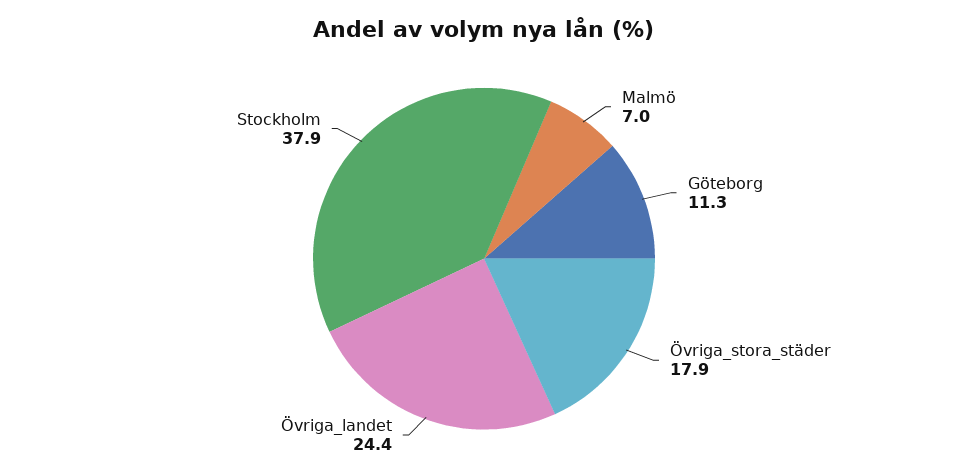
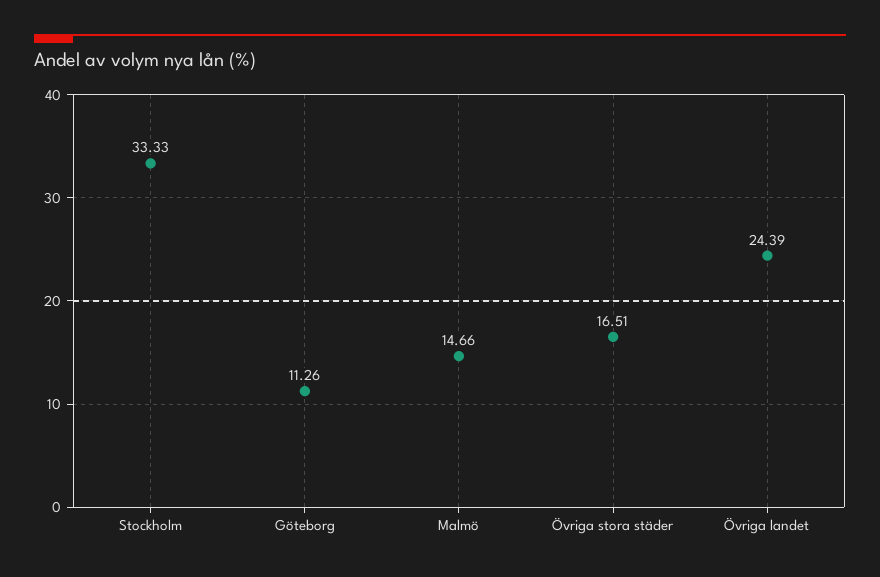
  {
-   "Malmö": 7,
+   "Malmö": 14.66,
    "Göteborg": 11.26,
-   "Övriga_stora_städer": 17.9,
+   "Övriga_stora_städer": 16.51,
    "Övriga_landet": 24.39,
-   "Stockholm": 37.9
+   "Stockholm": 33.33
  }

